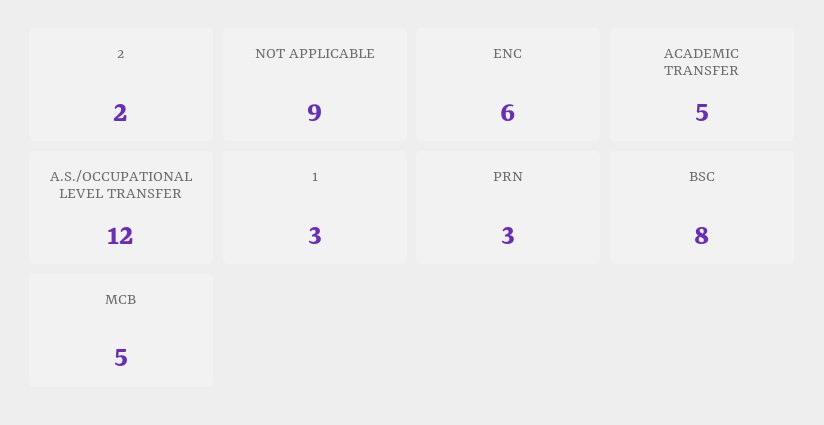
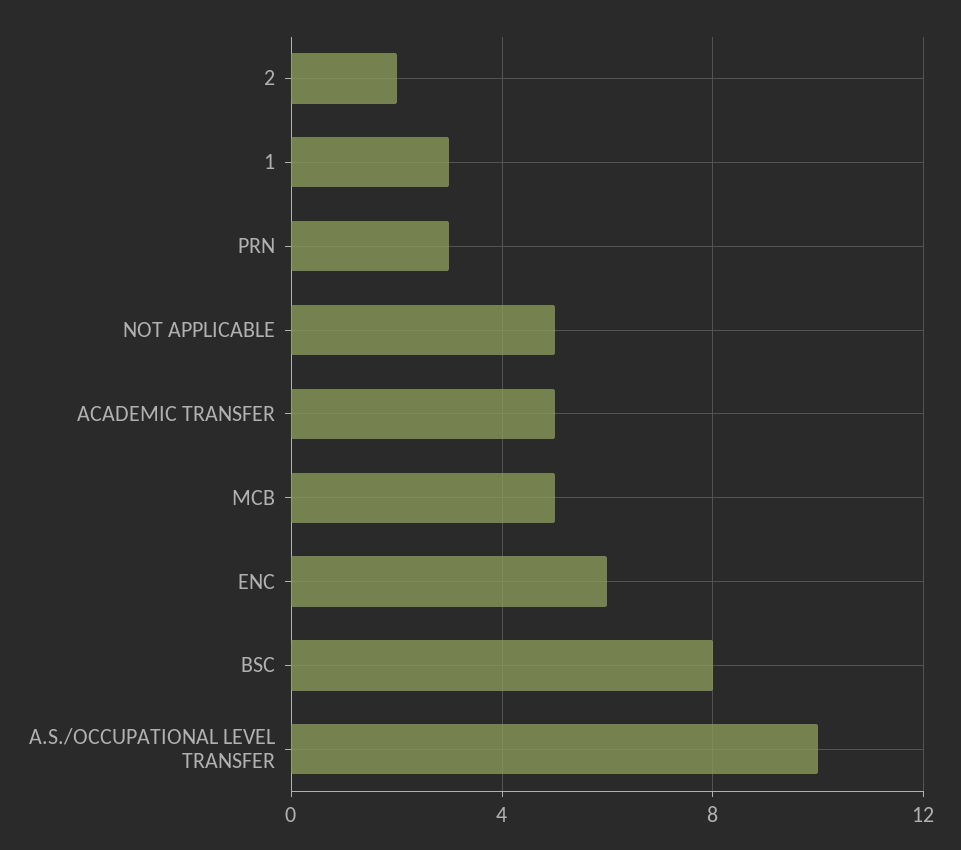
  {
    "2": 2,
-   "NOT APPLICABLE": 9,
+   "NOT APPLICABLE": 5,
    "ENC": 6,
    "ACADEMIC TRANSFER": 5,
-   "A.S./OCCUPATIONAL LEVEL TRANSFER": 12,
+   "A.S./OCCUPATIONAL LEVEL TRANSFER": 10,
    "1": 3,
    "PRN": 3,
    "BSC": 8,
    "MCB": 5
  }

